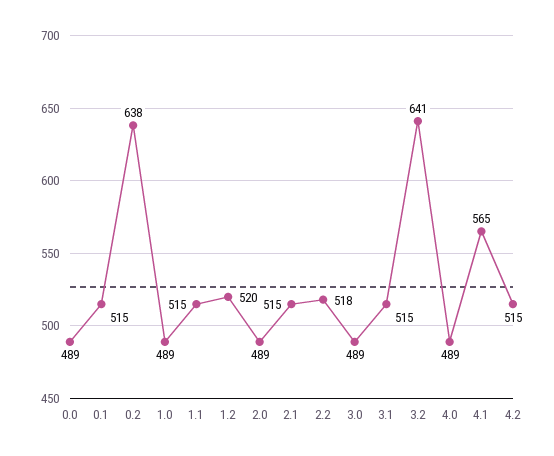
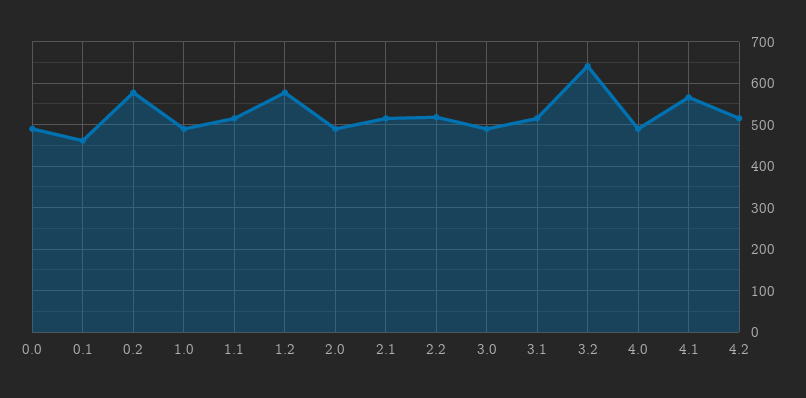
  {
    "0.0": 489,
-   "0.1": 515,
+   "0.1": 460,
-   "0.2": 638,
+   "0.2": 580,
    "1.0": 489,
    "1.1": 515,
-   "1.2": 520,
+   "1.2": 580,
    "2.0": 489,
    "2.1": 515,
    "2.2": 518,
    "3.0": 489,
    "3.1": 515,
    "3.2": 641,
    "4.0": 489,
    "4.1": 565,
    "4.2": 515
  }

